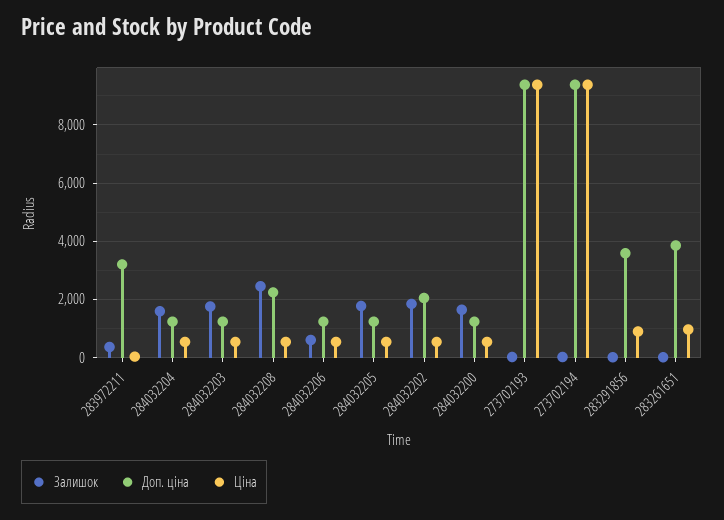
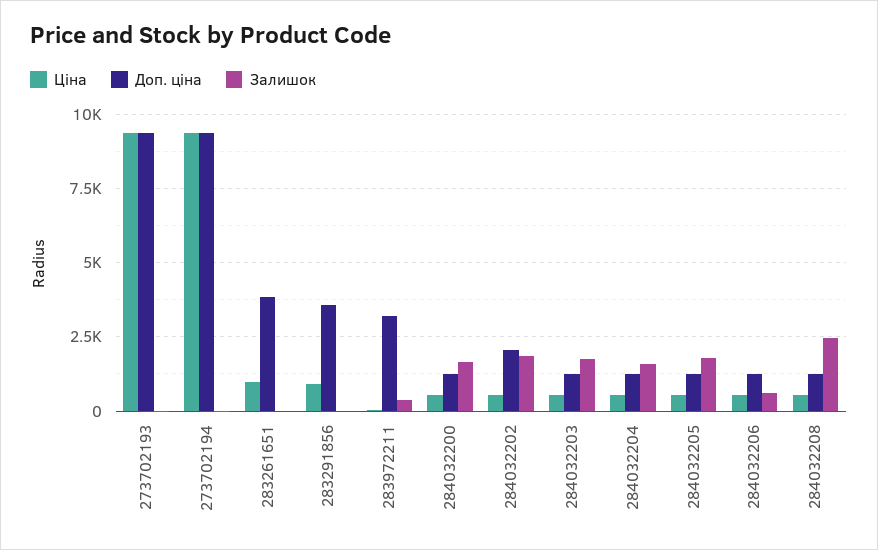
  {
    "Залишок": {
      "283972211": 250,
      "284032204": 1500,
      "284032203": 1750,
      "284032208": 2500,
      "284032206": 500,
      "284032205": 1750,
      "284032202": 1750,
      "284032200": 1750,
      "273702193": 0,
      "273702194": 0,
      "283291856": 0,
      "283261651": 0
    },
    "Доп. ціна": {
      "283972211": 3250,
      "284032204": 1250,
      "284032203": 1250,
-     "284032208": 2250,
+     "284032208": 1250,
      "284032206": 1250,
      "284032205": 1250,
      "284032202": 2000,
      "284032200": 1250,
      "273702193": 9500,
      "273702194": 9500,
      "283291856": 3500,
      "283261651": 3750
    },
    "Ціна": {
      "283972211": 0,
      "284032204": 500,
      "284032203": 500,
      "284032208": 500,
      "284032206": 500,
      "284032205": 500,
      "284032202": 500,
      "284032200": 500,
      "273702193": 9500,
      "273702194": 9500,
      "283291856": 1000,
      "283261651": 1000
    }
  }

